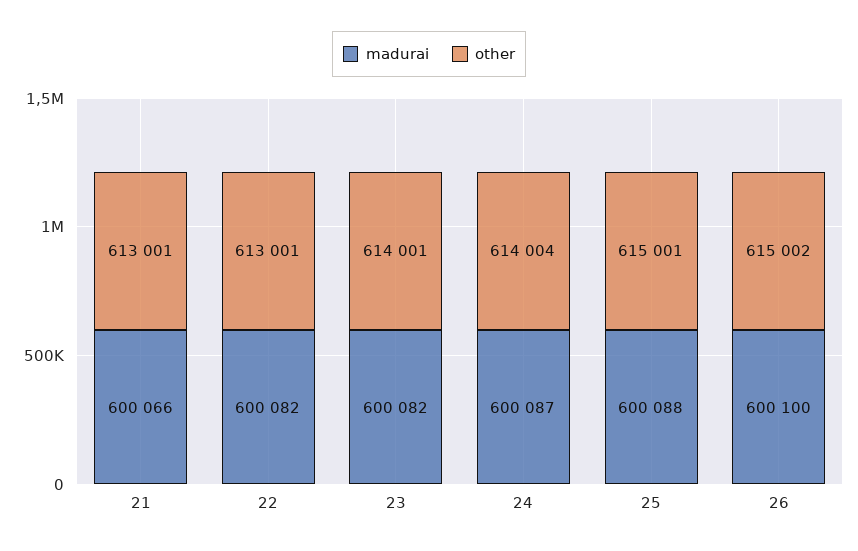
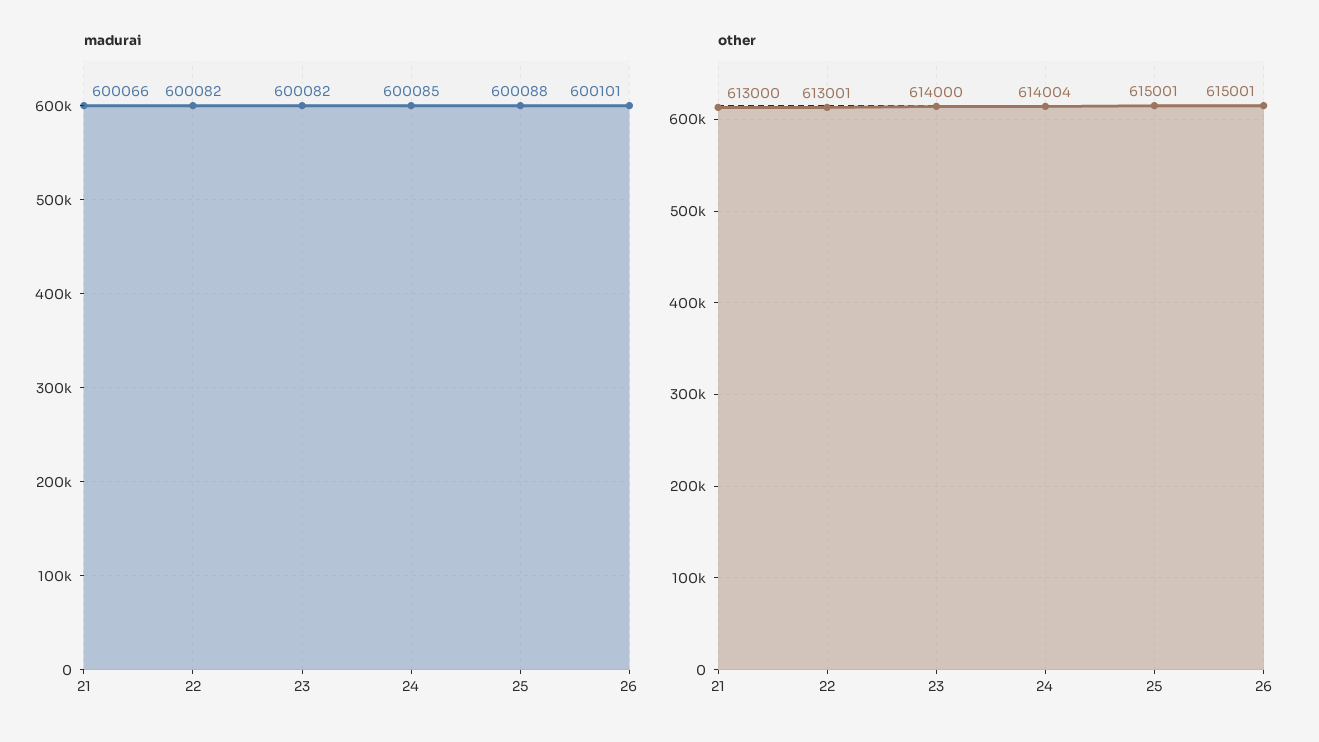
  {
    "madurai": {
      "21": 600066,
      "22": 600082,
      "23": 600082,
-     "24": 600087,
+     "24": 600085,
      "25": 600088,
-     "26": 600100
+     "26": 600101
    },
    "other": {
-     "21": 613001,
+     "21": 613000,
      "22": 613001,
-     "23": 614001,
+     "23": 614000,
      "24": 614004,
      "25": 615001,
-     "26": 615002
+     "26": 615001
    }
  }

